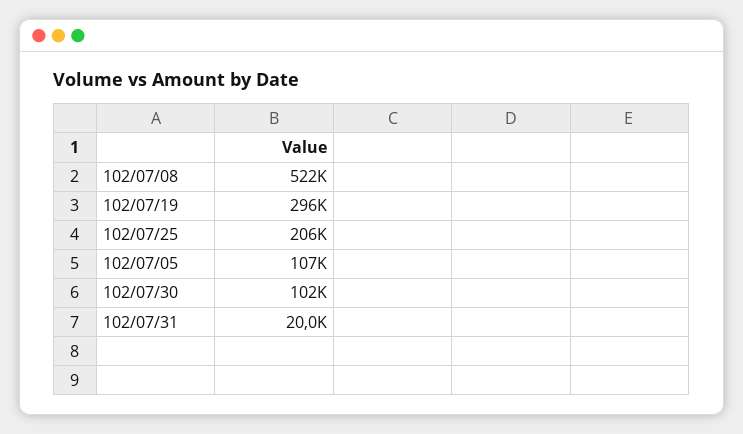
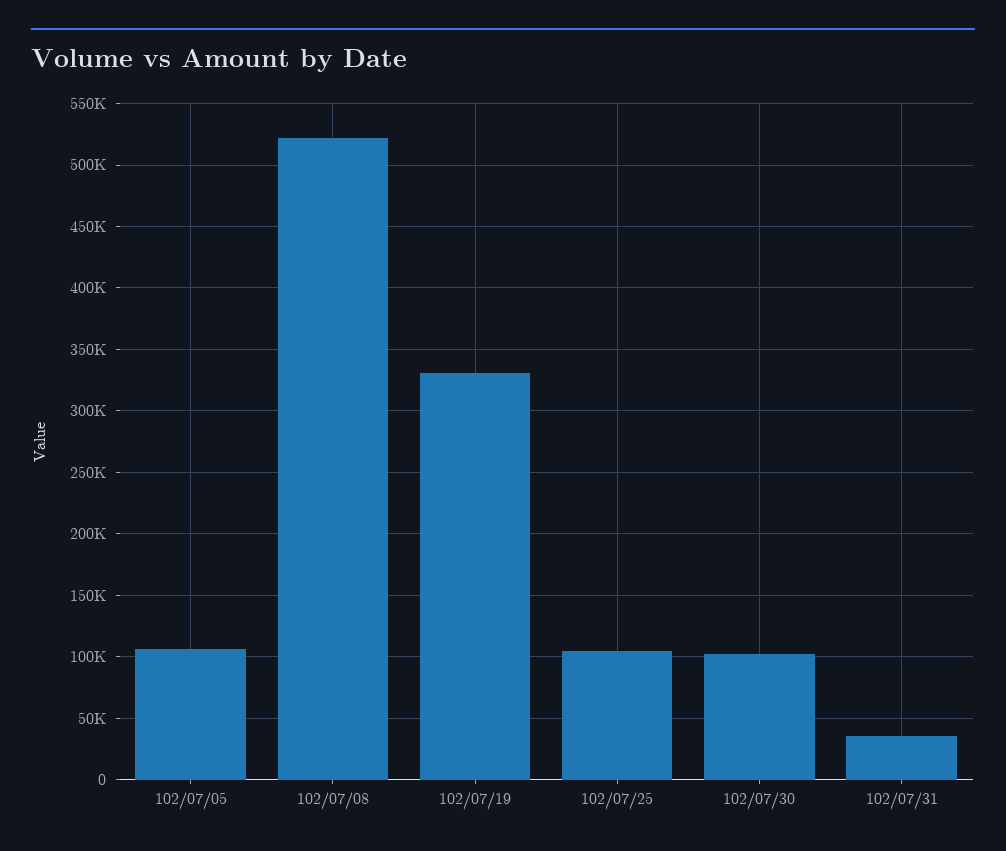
  {
    "102/07/08": 522000,
-   "102/07/19": 296000,
+   "102/07/19": 330000,
-   "102/07/25": 206000,
+   "102/07/25": 105000,
    "102/07/05": 107000,
    "102/07/30": 102000,
-   "102/07/31": 20000
+   "102/07/31": 35000
  }

